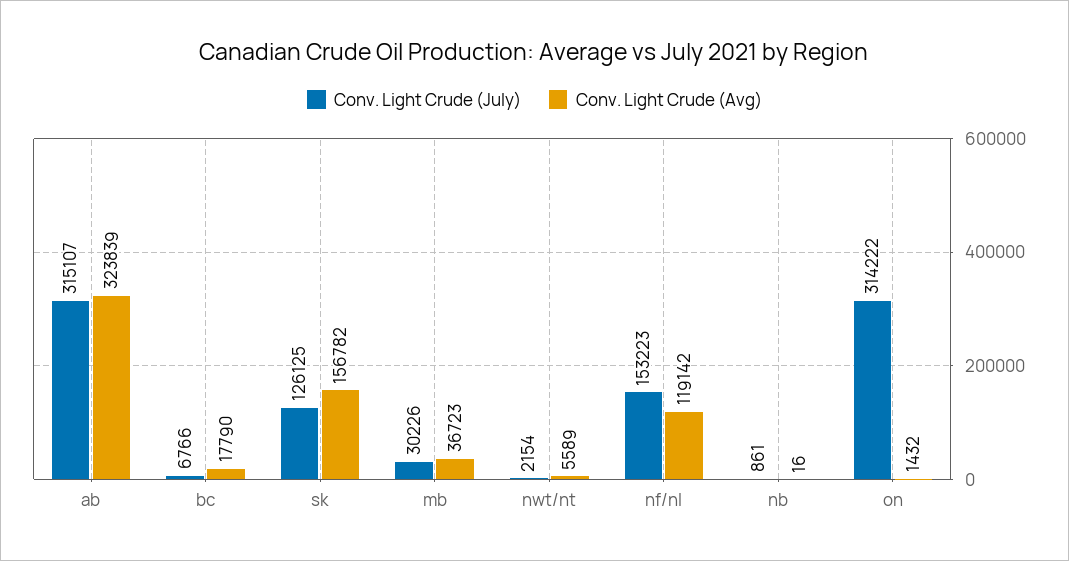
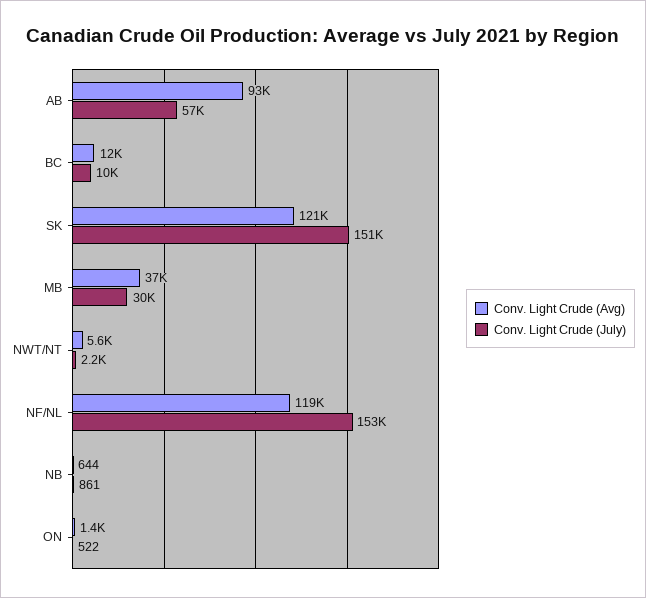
  {
    "Conv. Light Crude (July)": {
-     "ab": 315107,
+     "ab": 57000,
-     "bc": 6766,
+     "bc": 10000,
-     "sk": 126125,
+     "sk": 151000,
      "mb": 30226,
      "nwt/nt": 2154,
      "nf/nl": 153223,
      "nb": 861,
-     "on": 314222
+     "on": 522
    },
    "Conv. Light Crude (Avg)": {
-     "ab": 323839,
+     "ab": 93000,
-     "bc": 17790,
+     "bc": 12000,
-     "sk": 156782,
+     "sk": 121000,
      "mb": 36723,
      "nwt/nt": 5589,
      "nf/nl": 119142,
-     "nb": 16,
+     "nb": 644,
      "on": 1432
    }
  }

